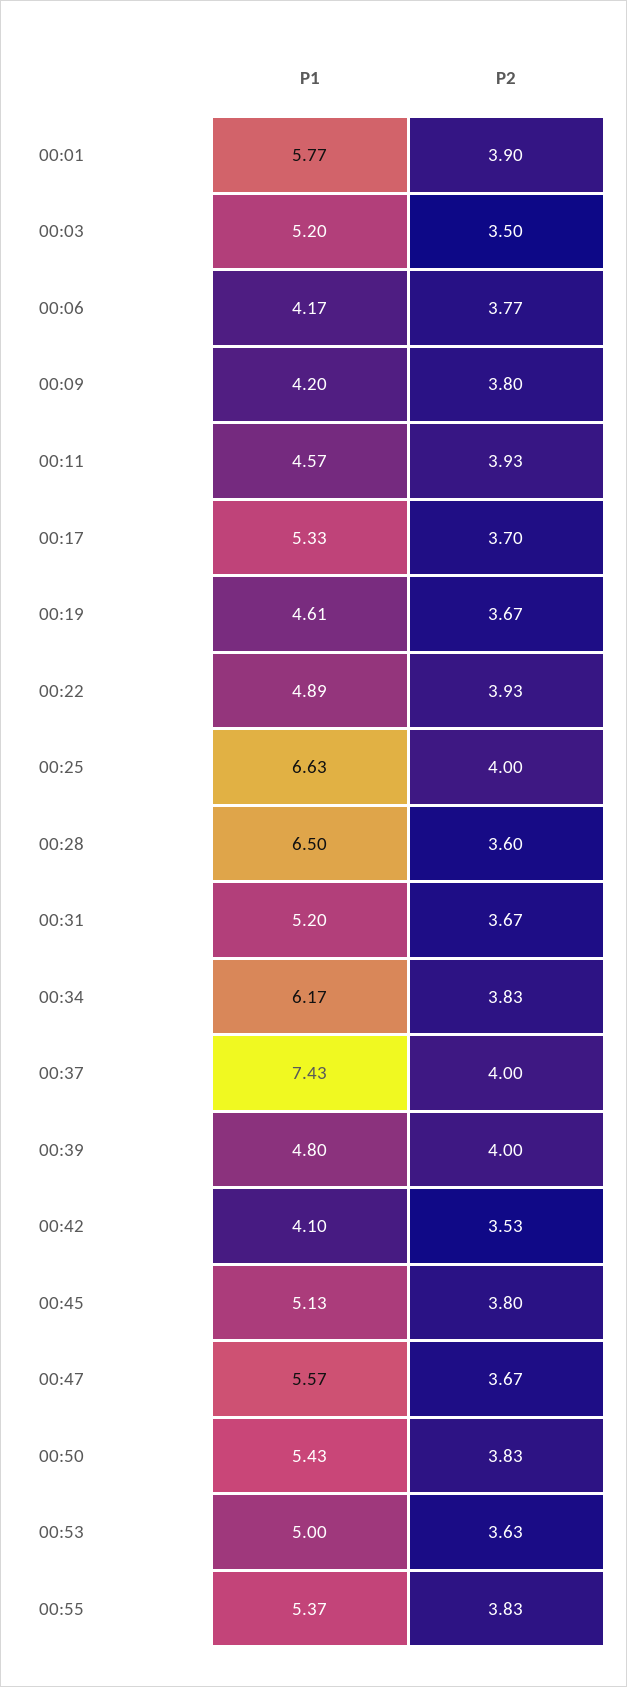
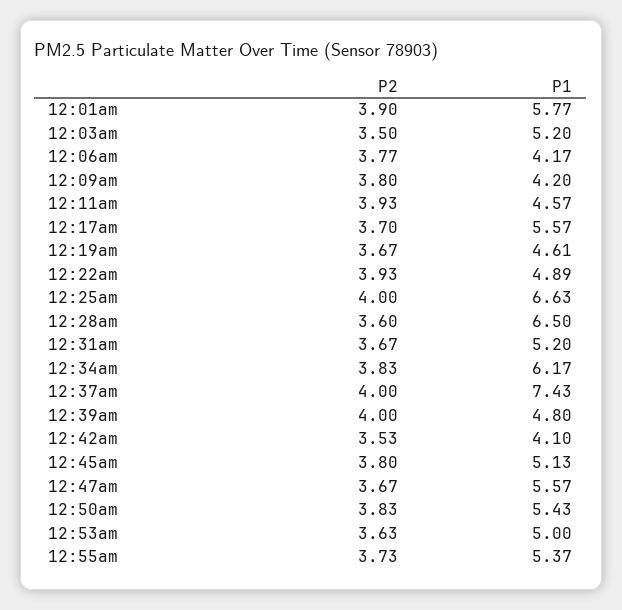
  {
    "P1": {
      "00:01": 5.77,
      "00:03": 5.2,
      "00:06": 4.17,
      "00:09": 4.2,
      "00:11": 4.57,
-     "00:17": 5.33,
+     "00:17": 5.57,
      "00:19": 4.61,
      "00:22": 4.89,
      "00:25": 6.63,
      "00:28": 6.5,
      "00:31": 5.2,
      "00:34": 6.17,
      "00:37": 7.43,
      "00:39": 4.8,
      "00:42": 4.1,
      "00:45": 5.13,
      "00:47": 5.57,
      "00:50": 5.43,
      "00:53": 5,
      "00:55": 5.37
    },
    "P2": {
      "00:01": 3.9,
      "00:03": 3.5,
      "00:06": 3.77,
      "00:09": 3.8,
      "00:11": 3.93,
      "00:17": 3.7,
      "00:19": 3.67,
      "00:22": 3.93,
      "00:25": 4,
      "00:28": 3.6,
      "00:31": 3.67,
      "00:34": 3.83,
      "00:37": 4,
      "00:39": 4,
      "00:42": 3.53,
      "00:45": 3.8,
      "00:47": 3.67,
      "00:50": 3.83,
      "00:53": 3.63,
-     "00:55": 3.83
+     "00:55": 3.73
    }
  }

